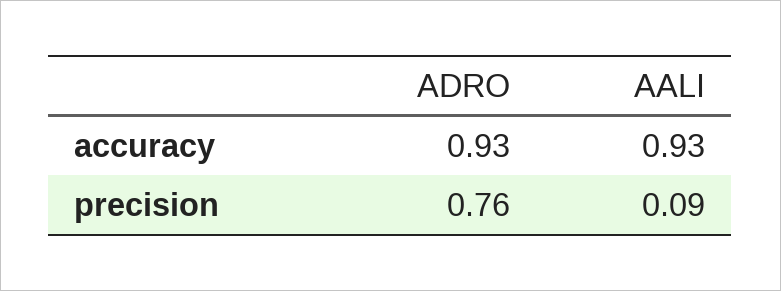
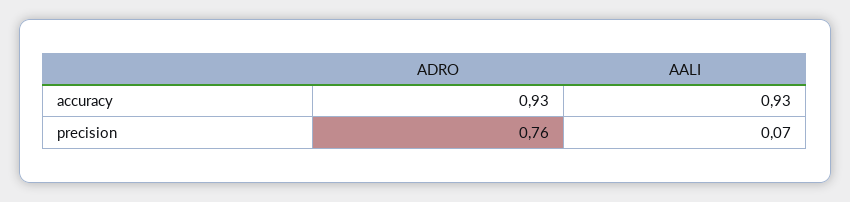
  {
    "ADRO": {
      "accuracy": 0.93,
      "precision": 0.76
    },
    "AALI": {
      "accuracy": 0.93,
-     "precision": 0.09
+     "precision": 0.07
    }
  }

